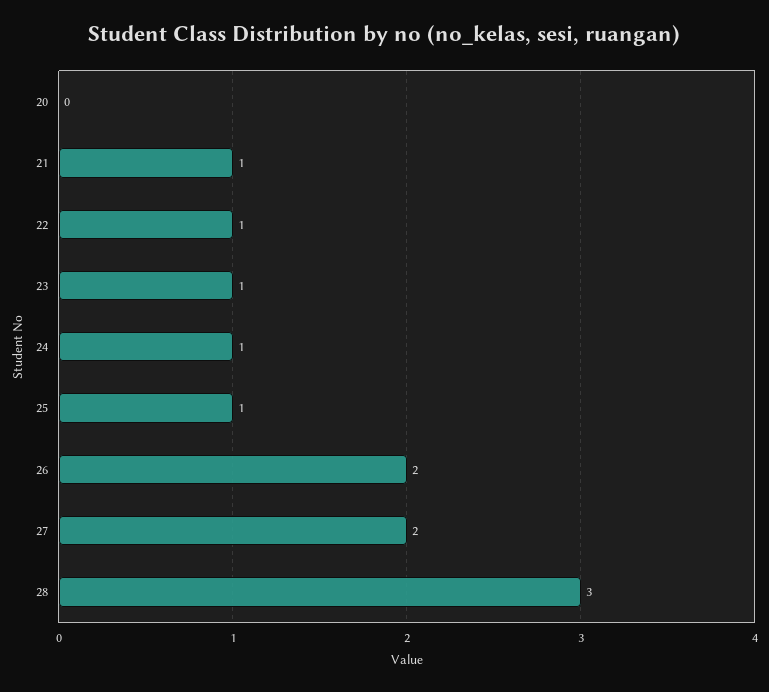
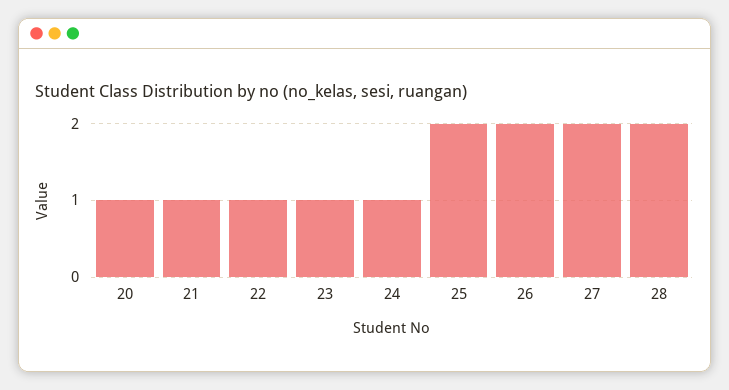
  {
-   "20": 0,
+   "20": 1,
    "21": 1,
    "22": 1,
    "23": 1,
    "24": 1,
-   "25": 1,
+   "25": 2,
    "26": 2,
    "27": 2,
-   "28": 3
+   "28": 2
  }

